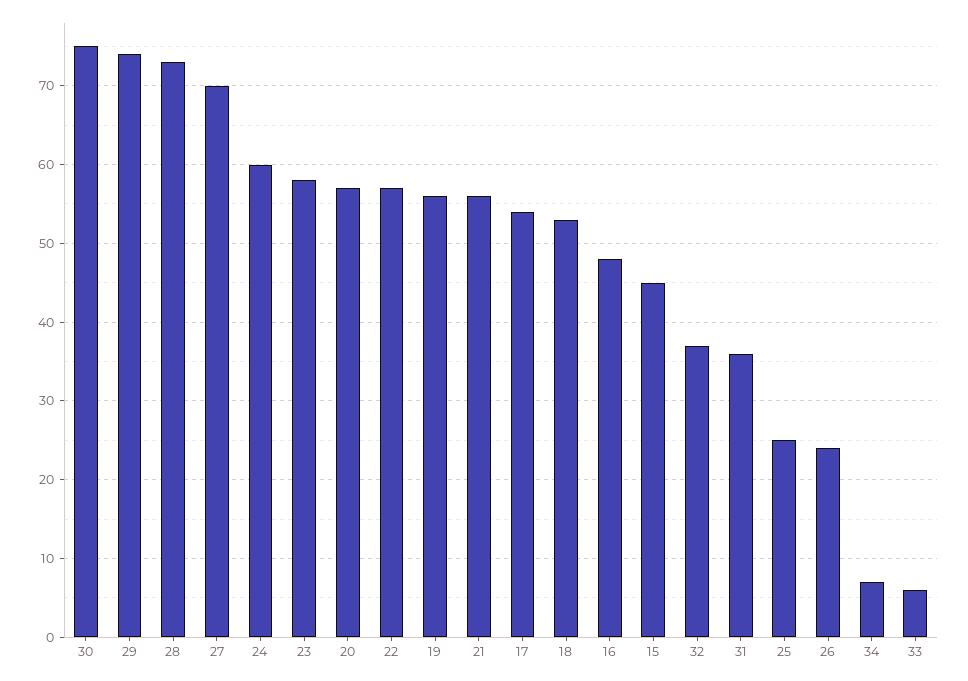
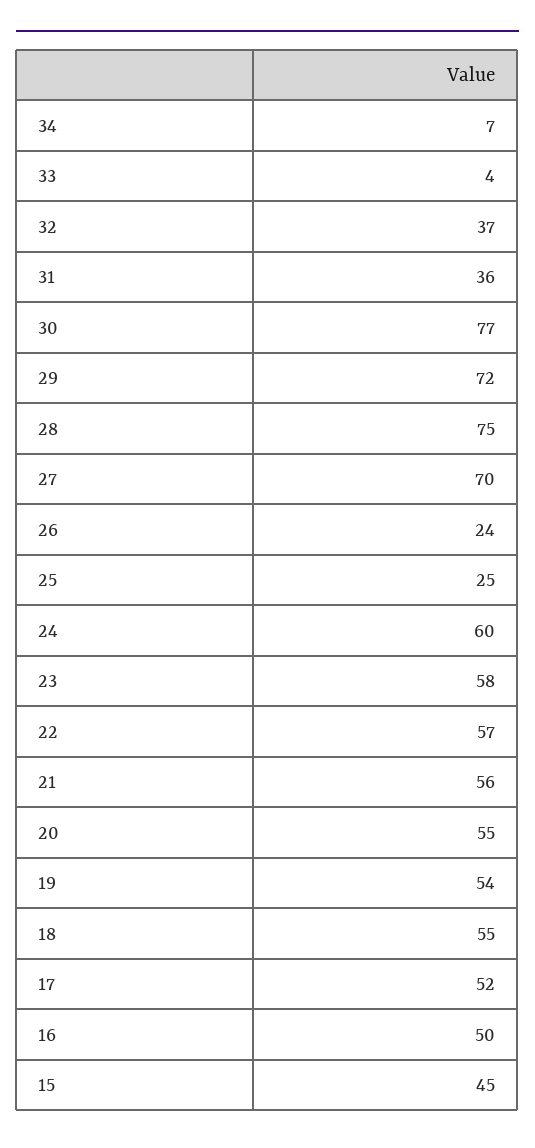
  {
-   "30": 75,
+   "30": 77,
-   "29": 74,
+   "29": 72,
-   "28": 73,
+   "28": 75,
    "27": 70,
    "24": 60,
    "23": 58,
-   "20": 57,
+   "20": 55,
    "22": 57,
-   "19": 56,
+   "19": 54,
    "21": 56,
-   "17": 54,
+   "17": 52,
-   "18": 53,
+   "18": 55,
-   "16": 48,
+   "16": 50,
    "15": 45,
    "32": 37,
    "31": 36,
    "25": 25,
    "26": 24,
    "34": 7,
-   "33": 6
+   "33": 4
  }

